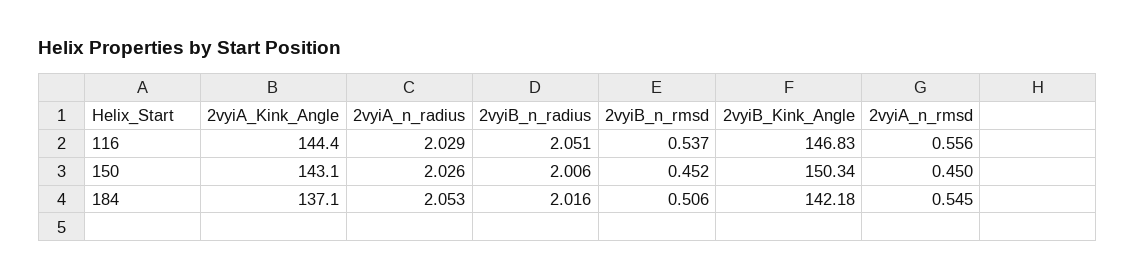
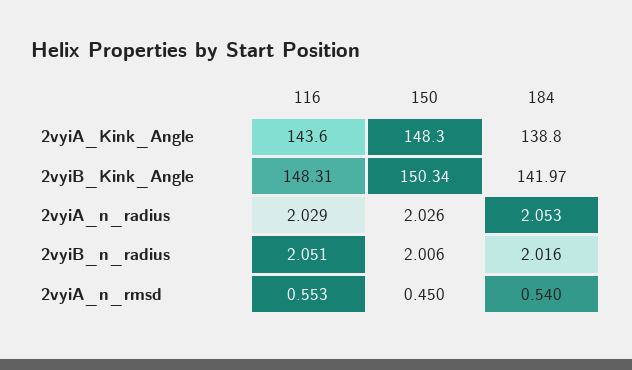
  {
    "2vyiA_Kink_Angle": {
-     "116": 144.4,
+     "116": 143.6,
-     "150": 143.1,
+     "150": 148.3,
-     "184": 137.1
+     "184": 138.8
    },
    "2vyiA_n_radius": {
      "116": 2.029,
      "150": 2.026,
      "184": 2.053
    },
    "2vyiB_n_radius": {
      "116": 2.051,
      "150": 2.006,
      "184": 2.016
    },
-   "2vyiB_n_rmsd": {
-     "116": 0.537,
-     "150": 0.452,
-     "184": 0.506
-   },
    "2vyiB_Kink_Angle": {
-     "116": 146.83,
+     "116": 148.31,
      "150": 150.34,
-     "184": 142.18
+     "184": 141.97
    },
    "2vyiA_n_rmsd": {
-     "116": 0.556,
+     "116": 0.553,
      "150": 0.45,
-     "184": 0.545
+     "184": 0.54
    }
  }

